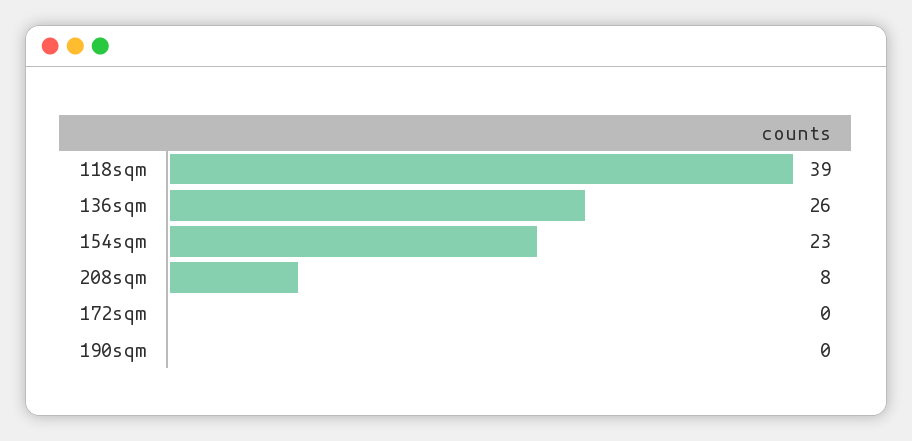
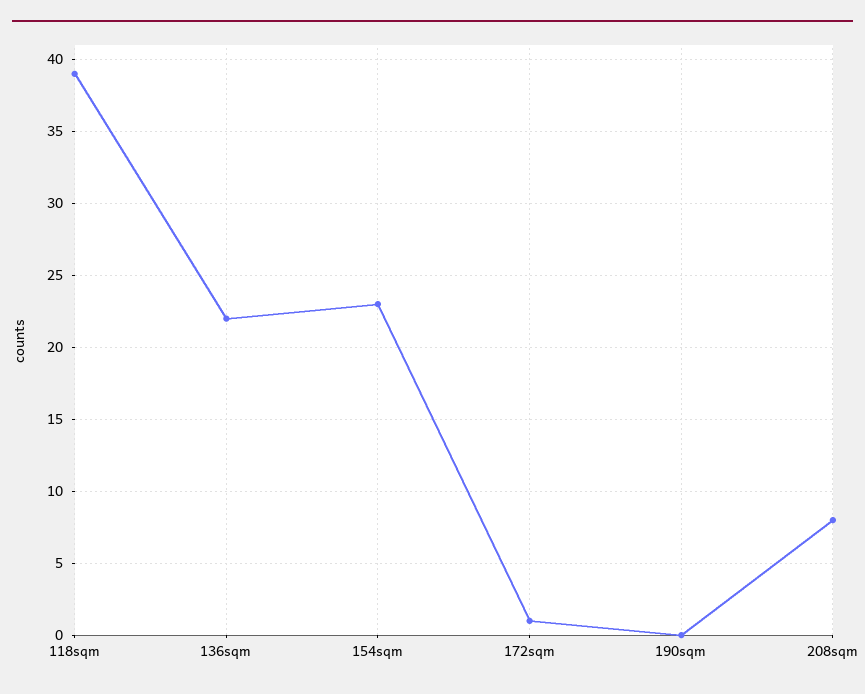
  {
    "118sqm": 39,
-   "136sqm": 26,
+   "136sqm": 22,
    "154sqm": 23,
    "208sqm": 8,
-   "172sqm": 0,
+   "172sqm": 1,
    "190sqm": 0
  }

